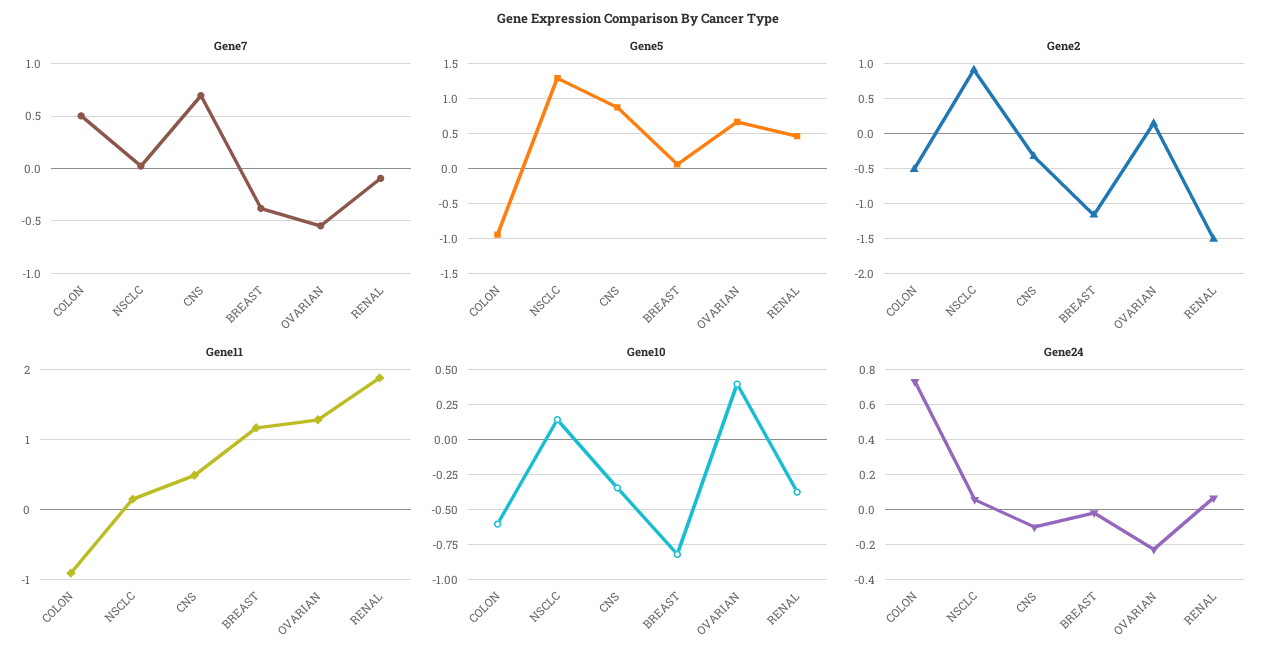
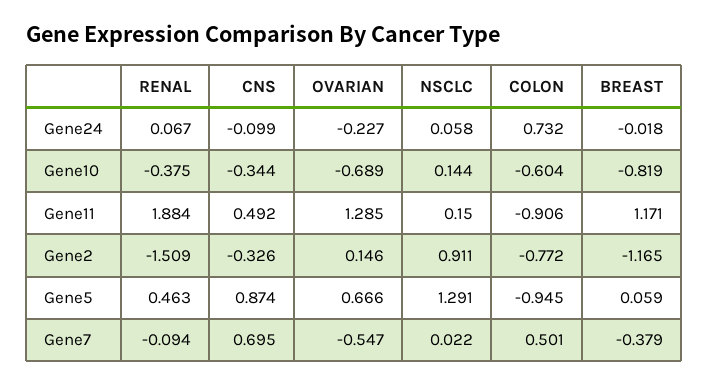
  {
    "Gene7": {
      "COLON": 0.501,
      "NSCLC": 0.022,
      "CNS": 0.695,
      "BREAST": -0.379,
      "OVARIAN": -0.547,
      "RENAL": -0.094
    },
    "Gene5": {
      "COLON": -0.945,
      "NSCLC": 1.291,
      "CNS": 0.874,
      "BREAST": 0.059,
      "OVARIAN": 0.666,
      "RENAL": 0.463
    },
    "Gene2": {
-     "COLON": -0.5,
+     "COLON": -0.772,
      "NSCLC": 0.911,
      "CNS": -0.326,
      "BREAST": -1.165,
      "OVARIAN": 0.146,
      "RENAL": -1.509
    },
    "Gene11": {
      "COLON": -0.906,
      "NSCLC": 0.15,
      "CNS": 0.492,
      "BREAST": 1.171,
      "OVARIAN": 1.285,
      "RENAL": 1.884
    },
    "Gene10": {
      "COLON": -0.604,
      "NSCLC": 0.144,
      "CNS": -0.344,
      "BREAST": -0.819,
-     "OVARIAN": 0.4,
+     "OVARIAN": -0.689,
      "RENAL": -0.375
    },
    "Gene24": {
      "COLON": 0.732,
      "NSCLC": 0.058,
      "CNS": -0.099,
      "BREAST": -0.018,
      "OVARIAN": -0.227,
      "RENAL": 0.067
    }
  }

